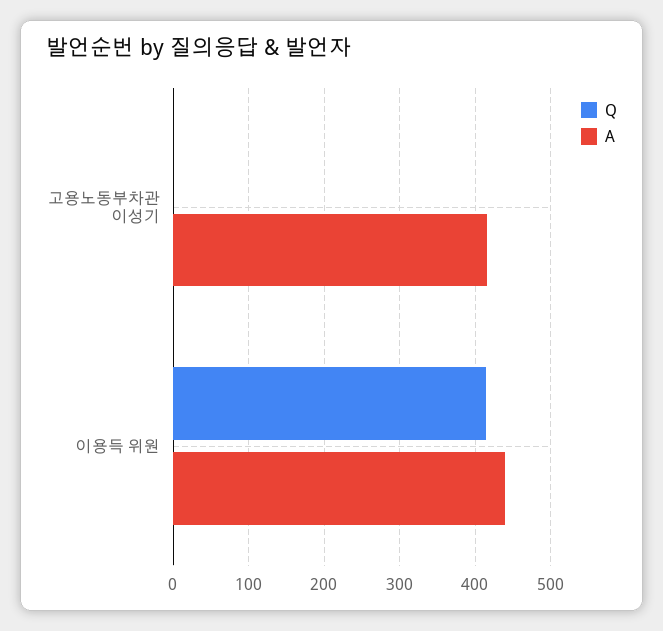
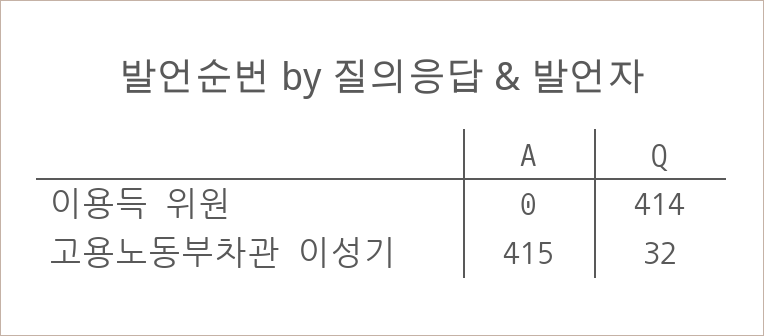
  {
    "Q": {
-     "고용노동부차관 이성기": 0,
+     "고용노동부차관 이성기": 32,
      "이용득 위원": 414
    },
    "A": {
      "고용노동부차관 이성기": 415,
-     "이용득 위원": 440
+     "이용득 위원": 0
    }
  }

